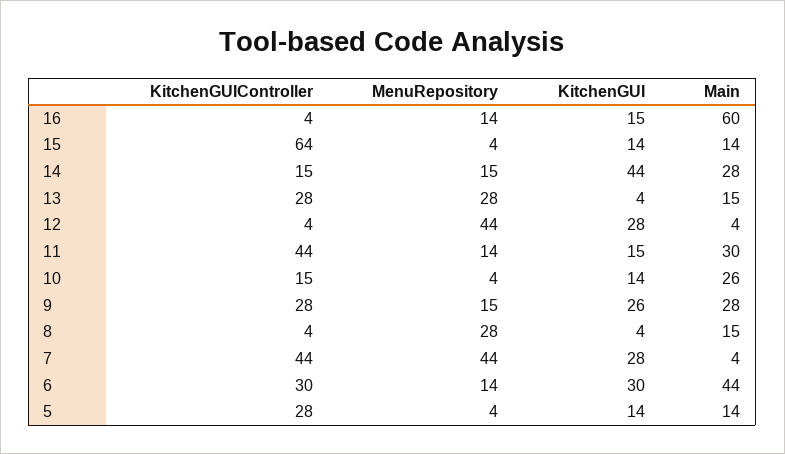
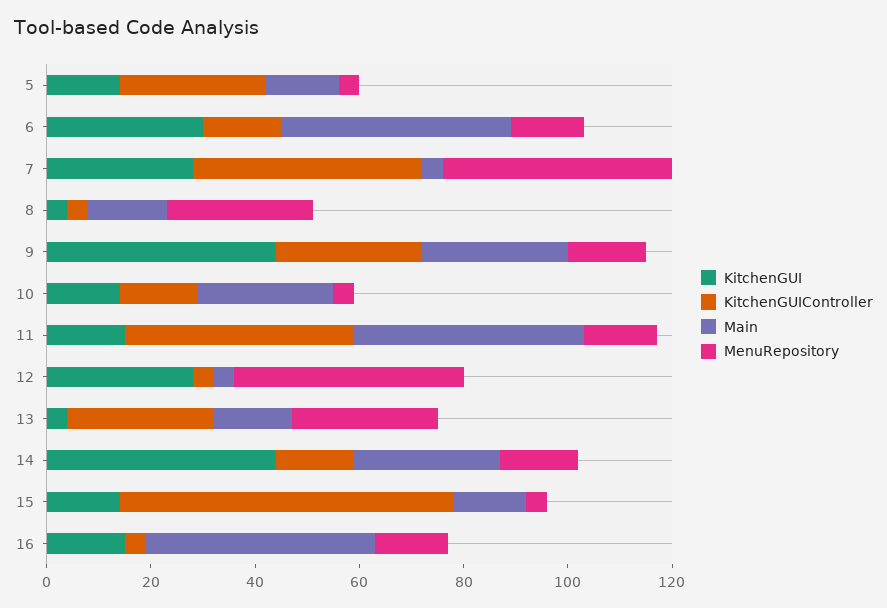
  {
    "KitchenGUIController": {
      "16": 4,
      "15": 64,
      "14": 15,
      "13": 28,
      "12": 4,
      "11": 44,
      "10": 15,
      "9": 28,
      "8": 4,
      "7": 44,
-     "6": 30,
+     "6": 15,
      "5": 28
    },
    "MenuRepository": {
      "16": 14,
      "15": 4,
      "14": 15,
      "13": 28,
      "12": 44,
      "11": 14,
      "10": 4,
      "9": 15,
      "8": 28,
      "7": 44,
      "6": 14,
      "5": 4
    },
    "KitchenGUI": {
      "16": 15,
      "15": 14,
      "14": 44,
      "13": 4,
      "12": 28,
      "11": 15,
      "10": 14,
-     "9": 26,
+     "9": 45,
      "8": 4,
      "7": 28,
      "6": 30,
      "5": 14
    },
    "Main": {
-     "16": 60,
+     "16": 45,
      "15": 14,
      "14": 28,
      "13": 15,
      "12": 4,
-     "11": 30,
+     "11": 45,
      "10": 26,
      "9": 28,
      "8": 15,
      "7": 4,
      "6": 44,
      "5": 14
    }
  }

